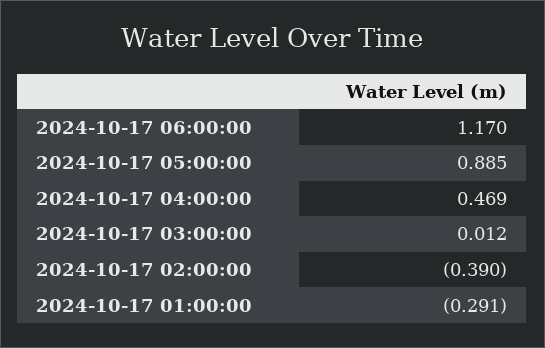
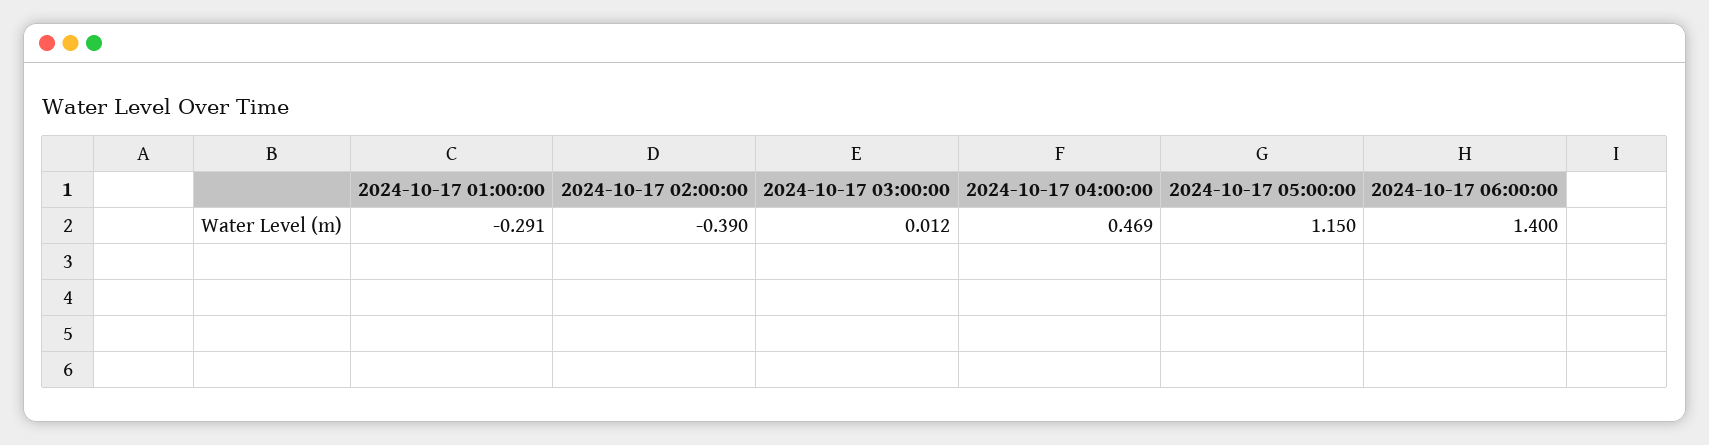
  {
-   "2024-10-17 06:00:00": 1.17,
+   "2024-10-17 06:00:00": 1.4,
-   "2024-10-17 05:00:00": 0.885,
+   "2024-10-17 05:00:00": 1.15,
    "2024-10-17 04:00:00": 0.469,
    "2024-10-17 03:00:00": 0.012,
    "2024-10-17 02:00:00": -0.39,
    "2024-10-17 01:00:00": -0.291
  }

